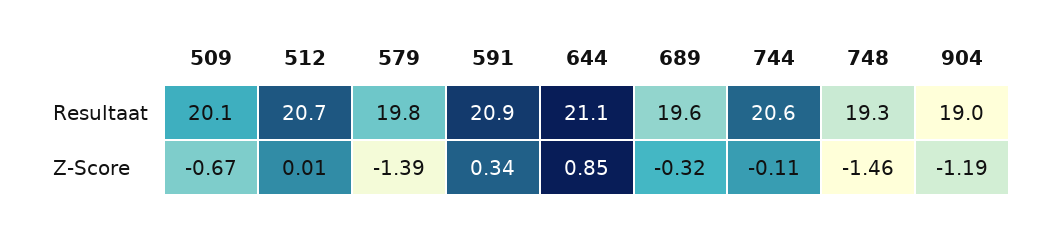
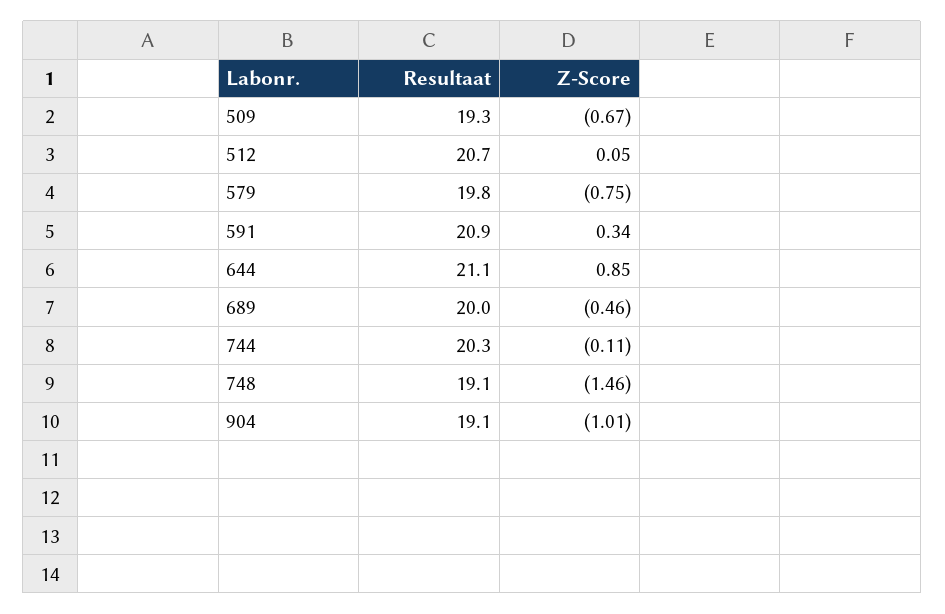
  {
    "509": {
-     "Resultaat": 20.1,
+     "Resultaat": 19.3,
      "Z-Score": -0.67
    },
    "512": {
      "Resultaat": 20.7,
-     "Z-Score": 0.01
+     "Z-Score": 0.05
    },
    "579": {
      "Resultaat": 19.8,
-     "Z-Score": -1.39
+     "Z-Score": -0.75
    },
    "591": {
      "Resultaat": 20.9,
      "Z-Score": 0.34
    },
    "644": {
      "Resultaat": 21.1,
      "Z-Score": 0.85
    },
    "689": {
-     "Resultaat": 19.6,
+     "Resultaat": 20,
-     "Z-Score": -0.32
+     "Z-Score": -0.46
    },
    "744": {
-     "Resultaat": 20.6,
+     "Resultaat": 20.3,
      "Z-Score": -0.11
    },
    "748": {
-     "Resultaat": 19.3,
+     "Resultaat": 19.1,
      "Z-Score": -1.46
    },
    "904": {
-     "Resultaat": 19,
+     "Resultaat": 19.1,
-     "Z-Score": -1.19
+     "Z-Score": -1.01
    }
  }

